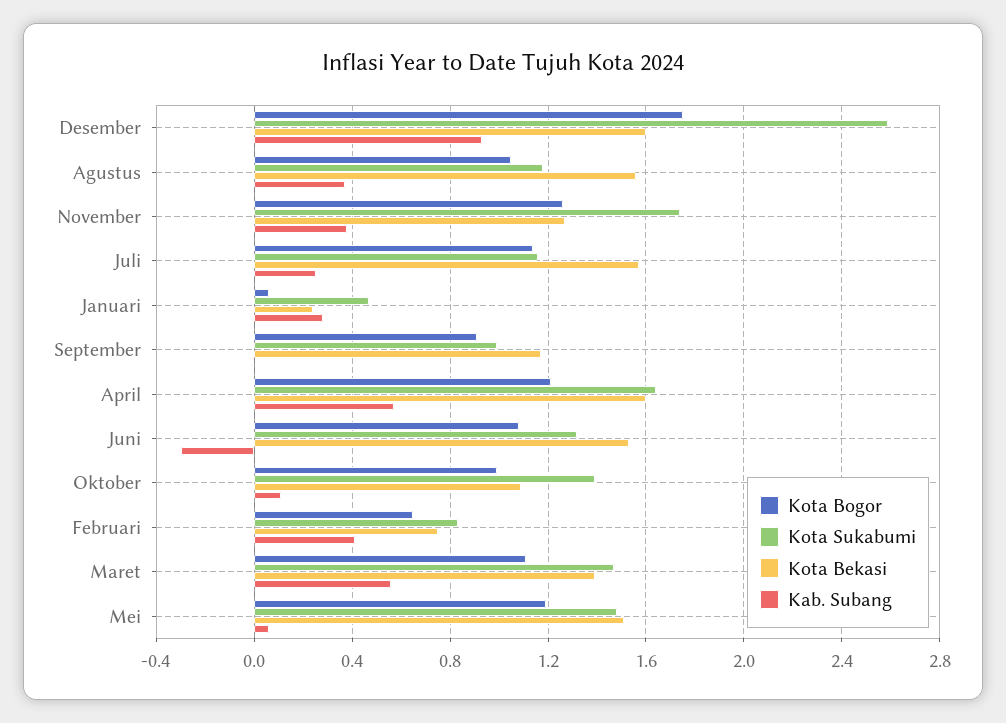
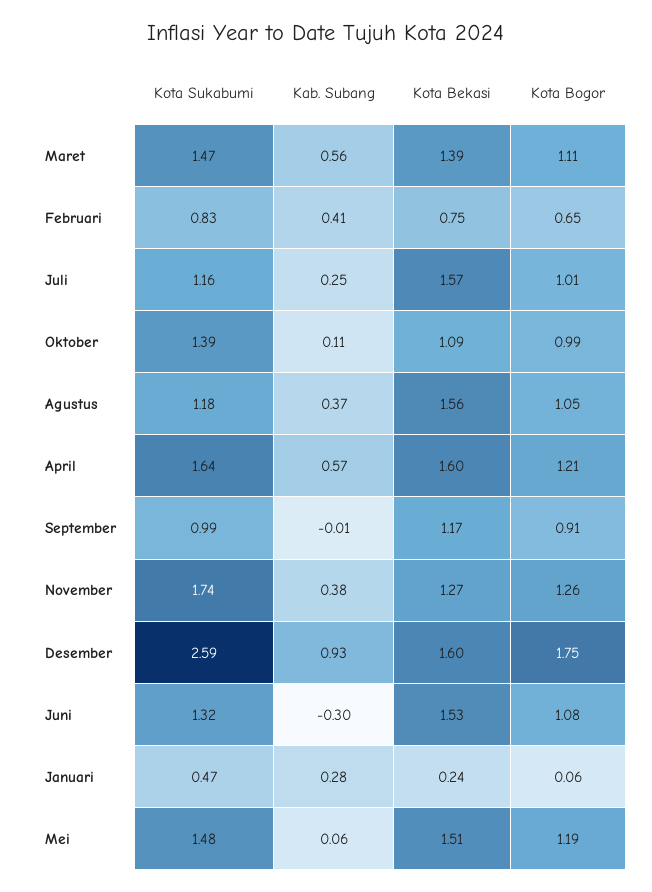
  {
    "Kota Bogor": {
      "Desember": 1.75,
      "Agustus": 1.05,
      "November": 1.26,
-     "Juli": 1.15,
+     "Juli": 1.01,
      "Januari": 0.06,
      "September": 0.91,
      "April": 1.21,
      "Juni": 1.08,
      "Oktober": 0.99,
      "Februari": 0.65,
      "Maret": 1.11,
      "Mei": 1.19
    },
    "Kota Sukabumi": {
      "Desember": 2.59,
      "Agustus": 1.18,
      "November": 1.74,
      "Juli": 1.16,
      "Januari": 0.47,
      "September": 0.99,
      "April": 1.64,
      "Juni": 1.32,
      "Oktober": 1.39,
      "Februari": 0.83,
      "Maret": 1.47,
      "Mei": 1.48
    },
    "Kota Bekasi": {
      "Desember": 1.6,
      "Agustus": 1.56,
      "November": 1.27,
      "Juli": 1.57,
      "Januari": 0.24,
      "September": 1.17,
      "April": 1.6,
      "Juni": 1.53,
      "Oktober": 1.09,
      "Februari": 0.75,
      "Maret": 1.39,
      "Mei": 1.51
    },
    "Kab. Subang": {
      "Desember": 0.93,
      "Agustus": 0.37,
      "November": 0.38,
      "Juli": 0.25,
      "Januari": 0.28,
      "September": -0.01,
      "April": 0.57,
      "Juni": -0.3,
      "Oktober": 0.11,
      "Februari": 0.41,
      "Maret": 0.56,
      "Mei": 0.06
    }
  }

